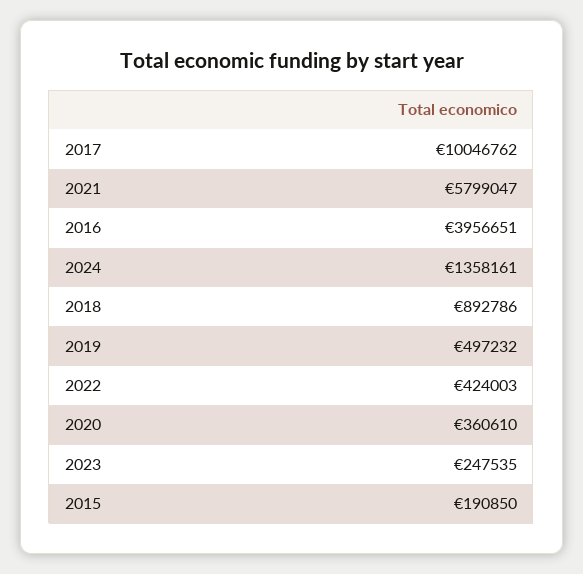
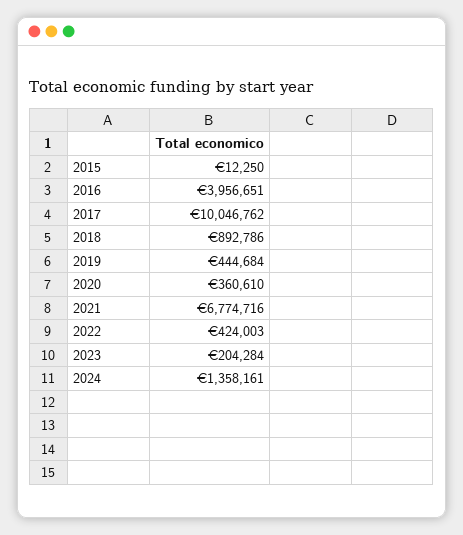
  {
    "2017": 10046762,
-   "2021": 5799047,
+   "2021": 6774716,
    "2016": 3956651,
    "2024": 1358161,
    "2018": 892786,
-   "2019": 497232,
+   "2019": 444684,
    "2022": 424003,
    "2020": 360610,
-   "2023": 247535,
+   "2023": 204284,
-   "2015": 190850
+   "2015": 12250
  }

